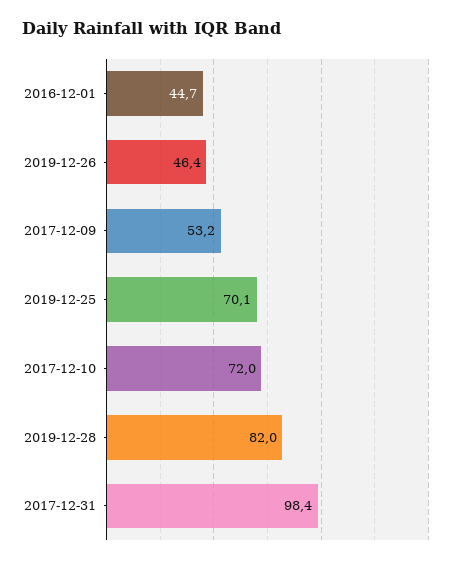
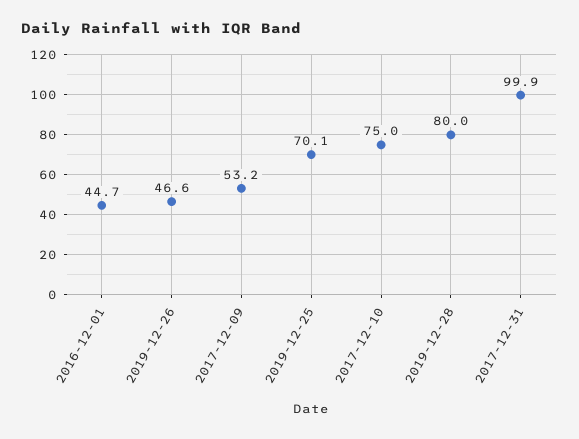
  {
    "2016-12-01": 44.7,
-   "2019-12-26": 46.4,
+   "2019-12-26": 46.6,
    "2017-12-09": 53.2,
    "2019-12-25": 70.1,
-   "2017-12-10": 72,
+   "2017-12-10": 75,
-   "2019-12-28": 82,
+   "2019-12-28": 80,
-   "2017-12-31": 98.4
+   "2017-12-31": 99.9
  }

